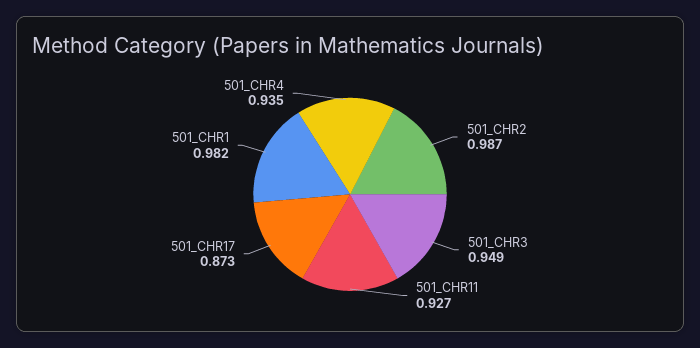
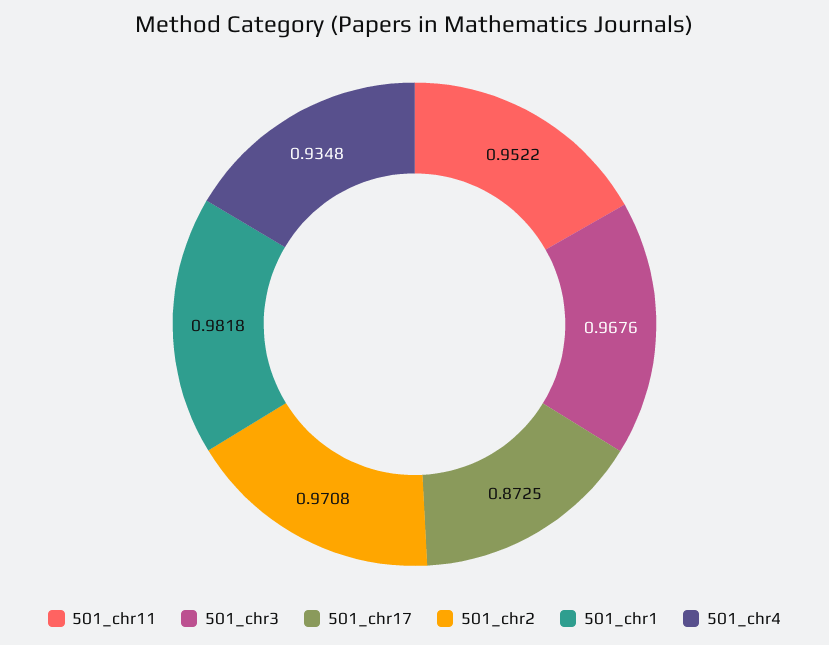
  {
-   "501_CHR2": 0.987,
+   "501_CHR2": 0.9708,
-   "501_CHR3": 0.949,
+   "501_CHR3": 0.9676,
-   "501_CHR11": 0.927,
+   "501_CHR11": 0.9522,
    "501_CHR17": 0.8725,
    "501_CHR1": 0.9818,
    "501_CHR4": 0.9348
  }

